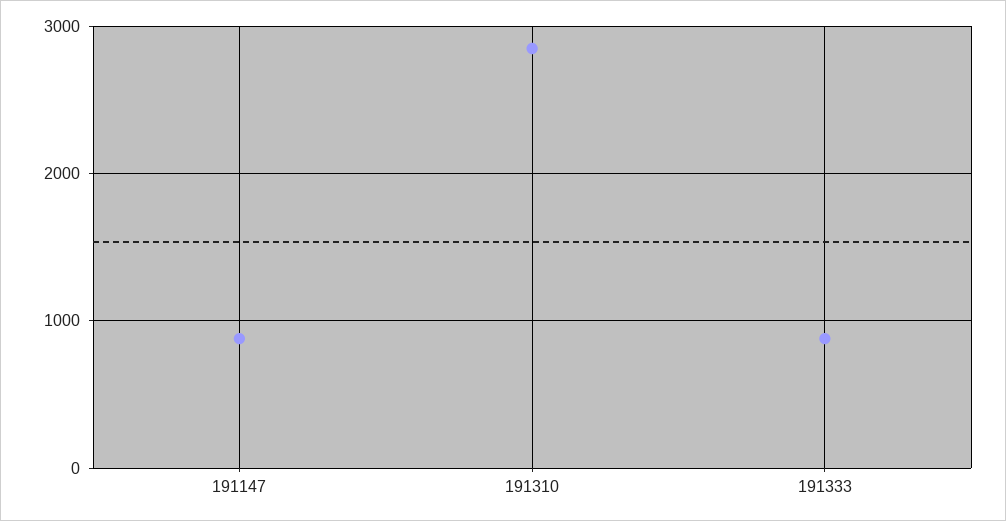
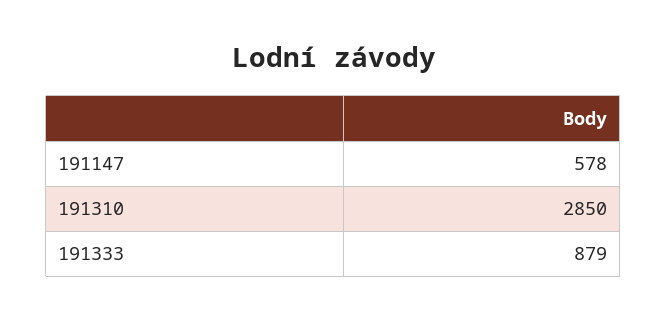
  {
-   "191147": 900,
+   "191147": 578,
    "191310": 2850,
    "191333": 879
  }

